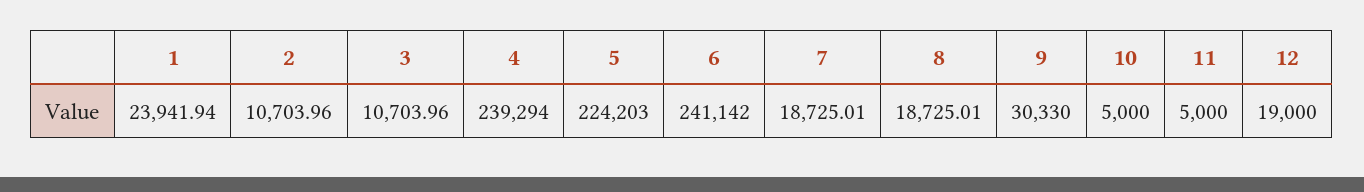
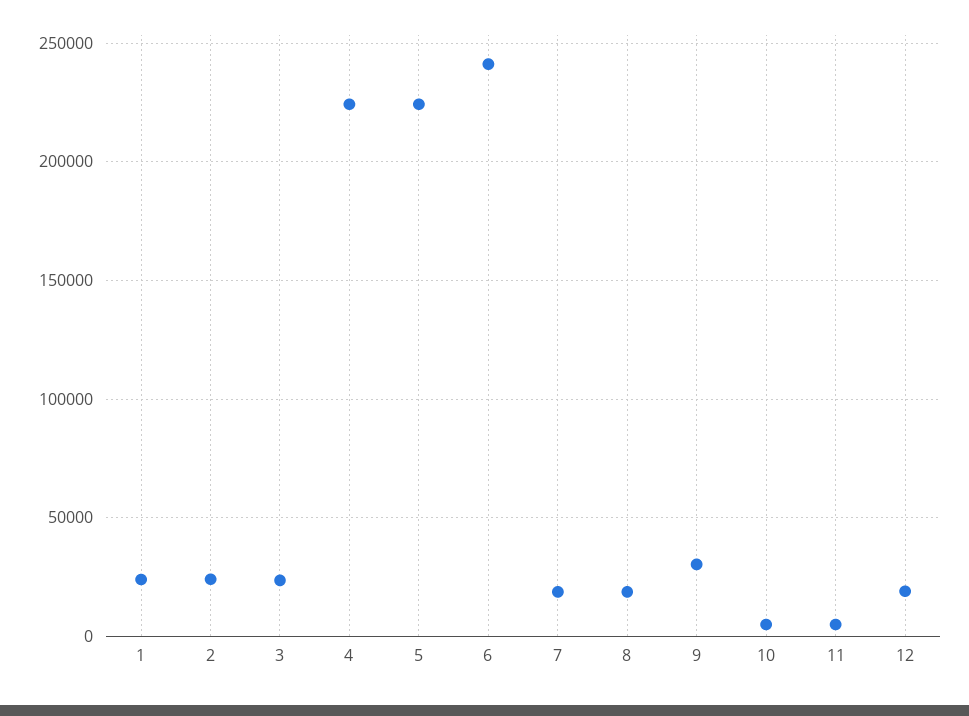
  {
    "1": 23941.94,
-   "2": 10703.96,
+   "2": 25000,
-   "3": 10703.96,
+   "3": 25000,
-   "4": 239294,
+   "4": 225000,
    "5": 224203,
    "6": 241142,
    "7": 18725.01,
    "8": 18725.01,
    "9": 30330,
    "10": 5000,
    "11": 5000,
    "12": 19000
  }

